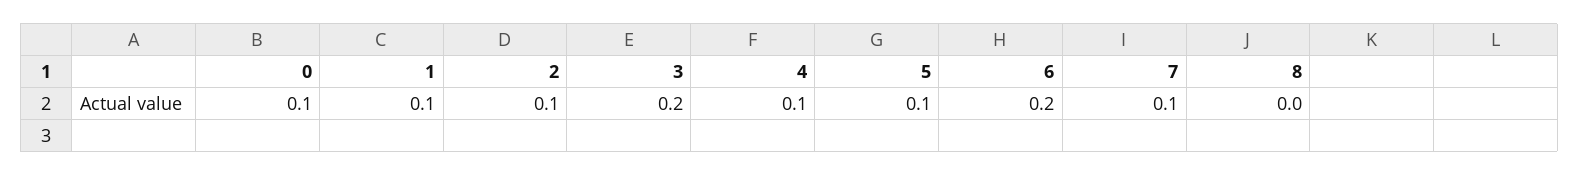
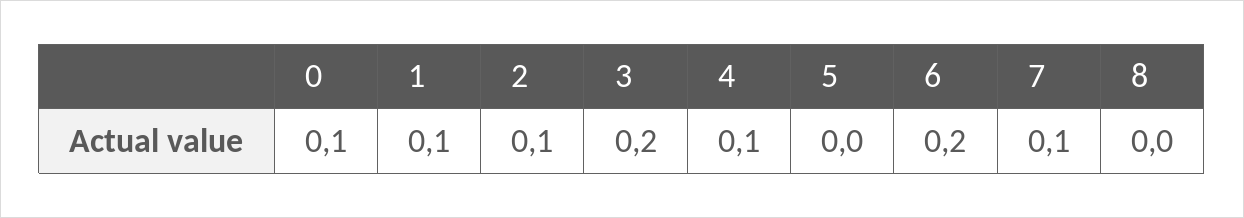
  {
    "0": 0.1,
    "1": 0.1,
    "2": 0.1,
    "3": 0.2,
    "4": 0.1,
-   "5": 0.1,
+   "5": 0,
    "6": 0.2,
    "7": 0.1,
    "8": 0
  }

